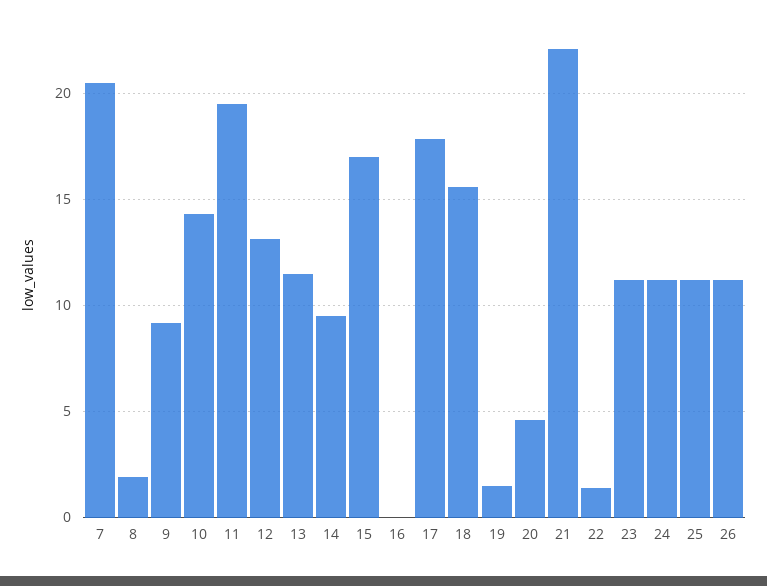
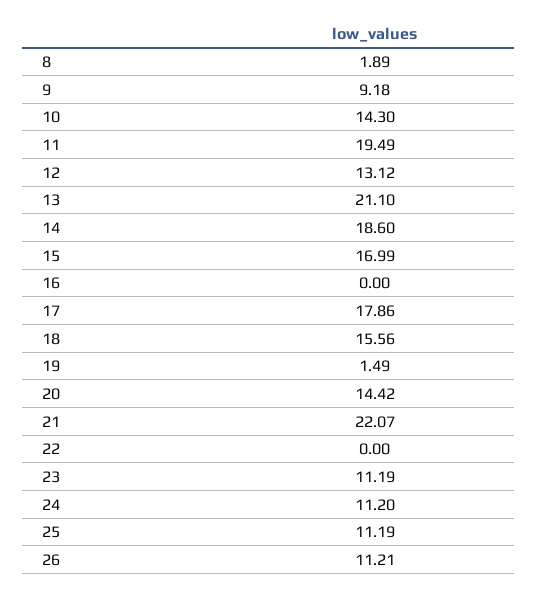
  {
-   "7": 20.5,
    "8": 1.89,
    "9": 9.18,
    "10": 14.3,
    "11": 19.49,
    "12": 13.12,
-   "13": 11.5,
+   "13": 21.1,
-   "14": 9.5,
+   "14": 18.6,
    "15": 16.99,
    "16": 0,
    "17": 17.86,
    "18": 15.56,
    "19": 1.49,
-   "20": 4.5,
+   "20": 14.42,
    "21": 22.07,
-   "22": 1.5,
+   "22": 0,
    "23": 11.19,
    "24": 11.2,
    "25": 11.19,
    "26": 11.21
  }

